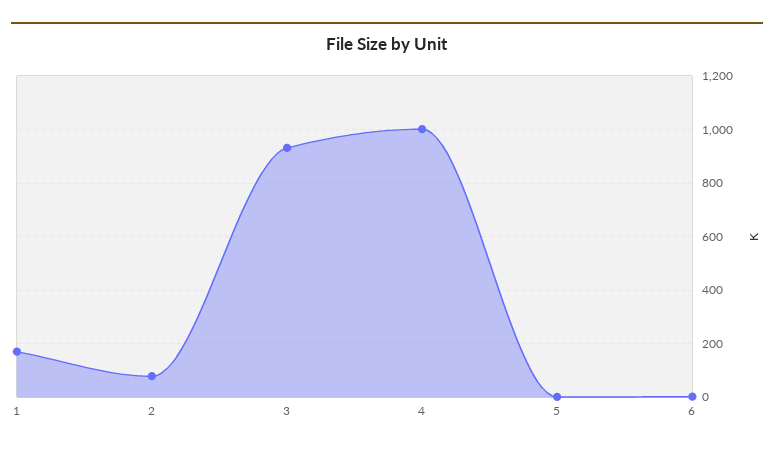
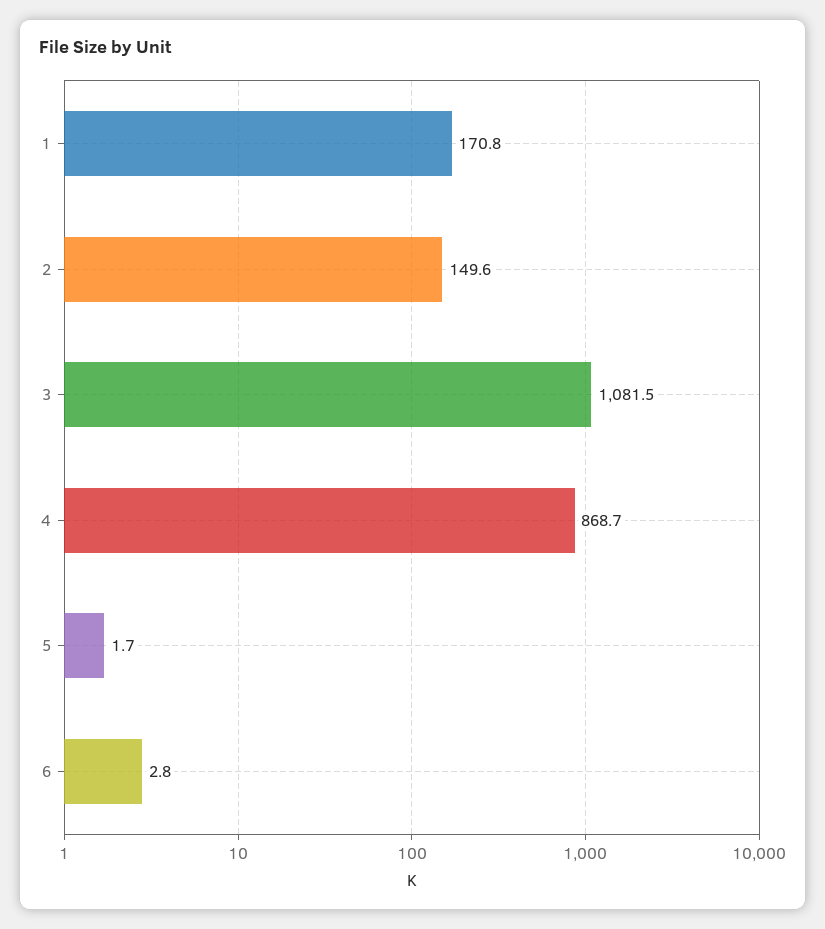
  {
    "1": 170.8,
-   "2": 75,
+   "2": 149.6,
-   "3": 925,
+   "3": 1081.5,
-   "4": 1000,
+   "4": 868.7,
    "5": 1.7,
    "6": 2.8
  }

